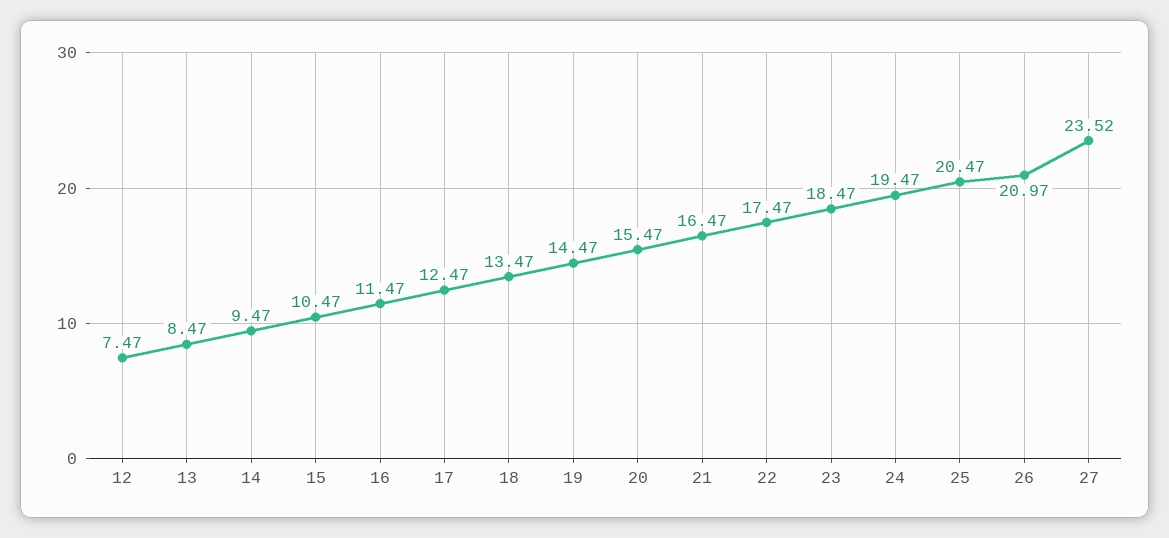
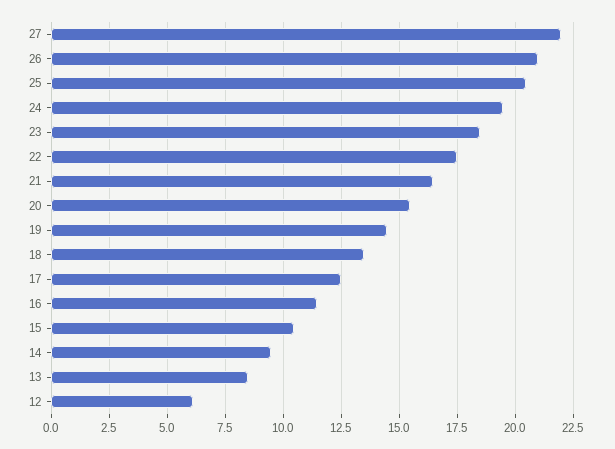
  {
-   "12": 7.47,
+   "12": 6,
    "13": 8.47,
    "14": 9.47,
    "15": 10.47,
    "16": 11.47,
    "17": 12.47,
    "18": 13.47,
    "19": 14.47,
    "20": 15.47,
    "21": 16.47,
    "22": 17.47,
    "23": 18.47,
    "24": 19.47,
    "25": 20.47,
    "26": 20.97,
-   "27": 23.52
+   "27": 22
  }

